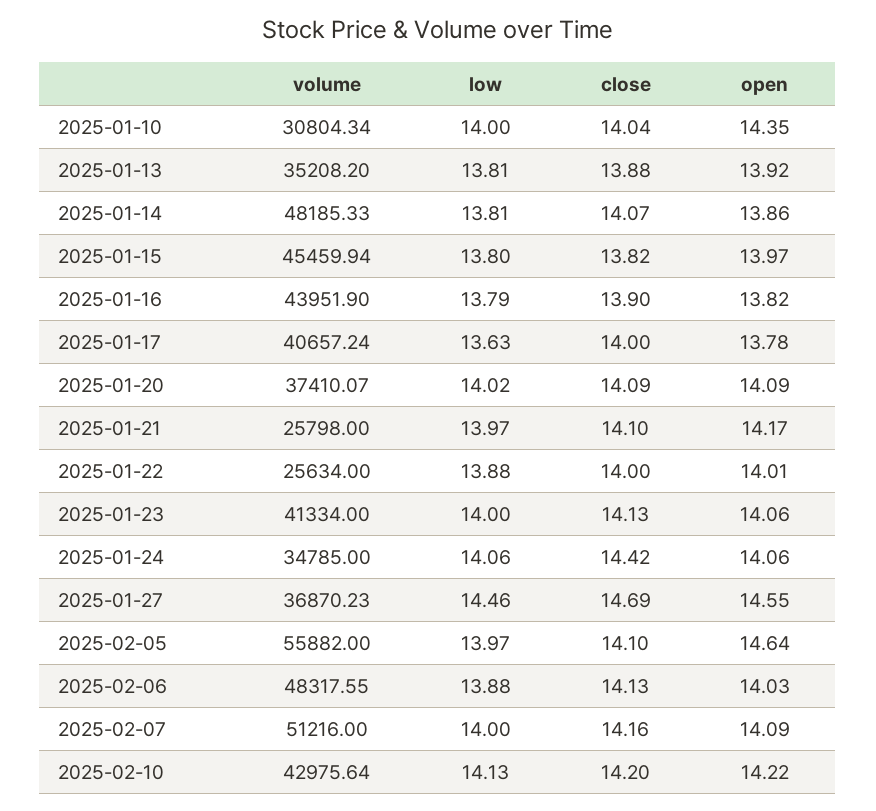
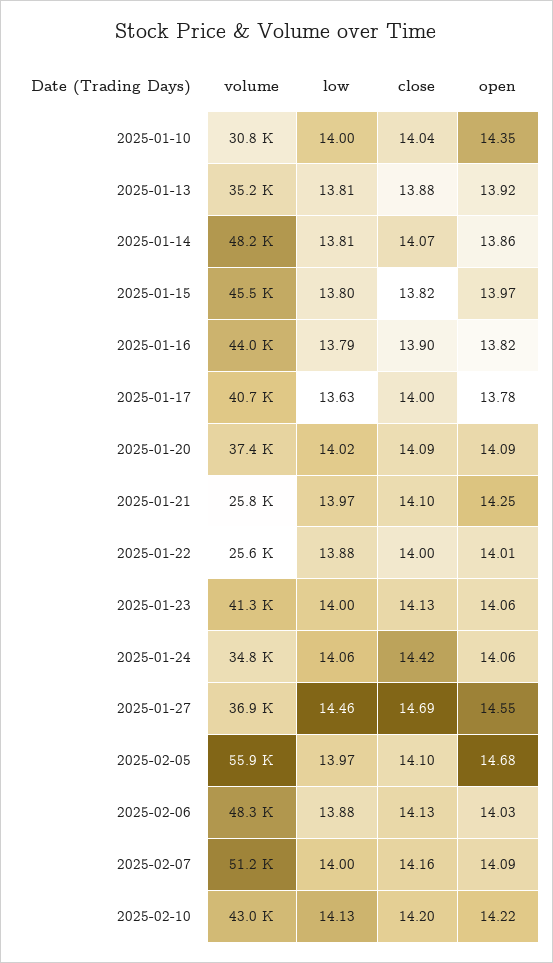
  {
    "volume": {
      "2025-01-10": 30804.34,
      "2025-01-13": 35208.2,
      "2025-01-14": 48185.33,
      "2025-01-15": 45459.94,
      "2025-01-16": 43951.9,
      "2025-01-17": 40657.24,
      "2025-01-20": 37410.07,
      "2025-01-21": 25798,
      "2025-01-22": 25634,
      "2025-01-23": 41334,
      "2025-01-24": 34785,
      "2025-01-27": 36870.23,
      "2025-02-05": 55882,
      "2025-02-06": 48317.55,
      "2025-02-07": 51216,
      "2025-02-10": 42975.64
    },
    "low": {
      "2025-01-10": 14,
      "2025-01-13": 13.81,
      "2025-01-14": 13.81,
      "2025-01-15": 13.8,
      "2025-01-16": 13.79,
      "2025-01-17": 13.63,
      "2025-01-20": 14.02,
      "2025-01-21": 13.97,
      "2025-01-22": 13.88,
      "2025-01-23": 14,
      "2025-01-24": 14.06,
      "2025-01-27": 14.46,
      "2025-02-05": 13.97,
      "2025-02-06": 13.88,
      "2025-02-07": 14,
      "2025-02-10": 14.13
    },
    "close": {
      "2025-01-10": 14.04,
      "2025-01-13": 13.88,
      "2025-01-14": 14.07,
      "2025-01-15": 13.82,
      "2025-01-16": 13.9,
      "2025-01-17": 14,
      "2025-01-20": 14.09,
      "2025-01-21": 14.1,
      "2025-01-22": 14,
      "2025-01-23": 14.13,
      "2025-01-24": 14.42,
      "2025-01-27": 14.69,
      "2025-02-05": 14.1,
      "2025-02-06": 14.13,
      "2025-02-07": 14.16,
      "2025-02-10": 14.2
    },
    "open": {
      "2025-01-10": 14.35,
      "2025-01-13": 13.92,
      "2025-01-14": 13.86,
      "2025-01-15": 13.97,
      "2025-01-16": 13.82,
      "2025-01-17": 13.78,
      "2025-01-20": 14.09,
-     "2025-01-21": 14.17,
+     "2025-01-21": 14.25,
      "2025-01-22": 14.01,
      "2025-01-23": 14.06,
      "2025-01-24": 14.06,
      "2025-01-27": 14.55,
-     "2025-02-05": 14.64,
+     "2025-02-05": 14.68,
      "2025-02-06": 14.03,
      "2025-02-07": 14.09,
      "2025-02-10": 14.22
    }
  }

